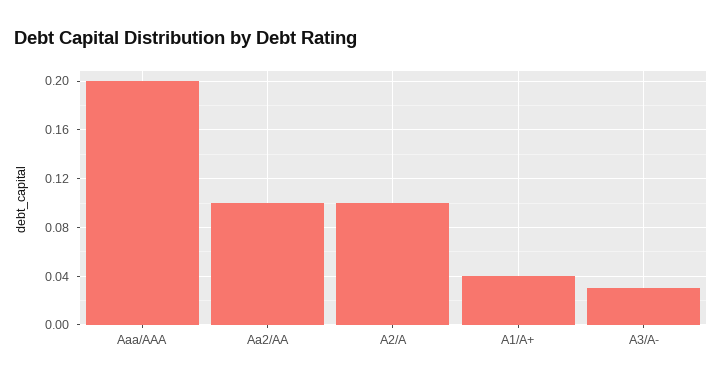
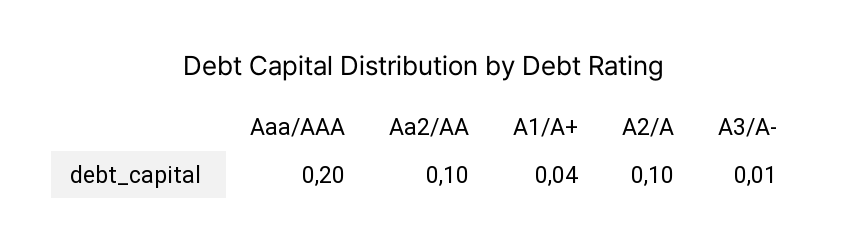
  {
    "Aaa/AAA": 0.2,
    "Aa2/AA": 0.1,
    "A2/A": 0.1,
    "A1/A+": 0.04,
-   "A3/A-": 0.03
+   "A3/A-": 0.01
  }

